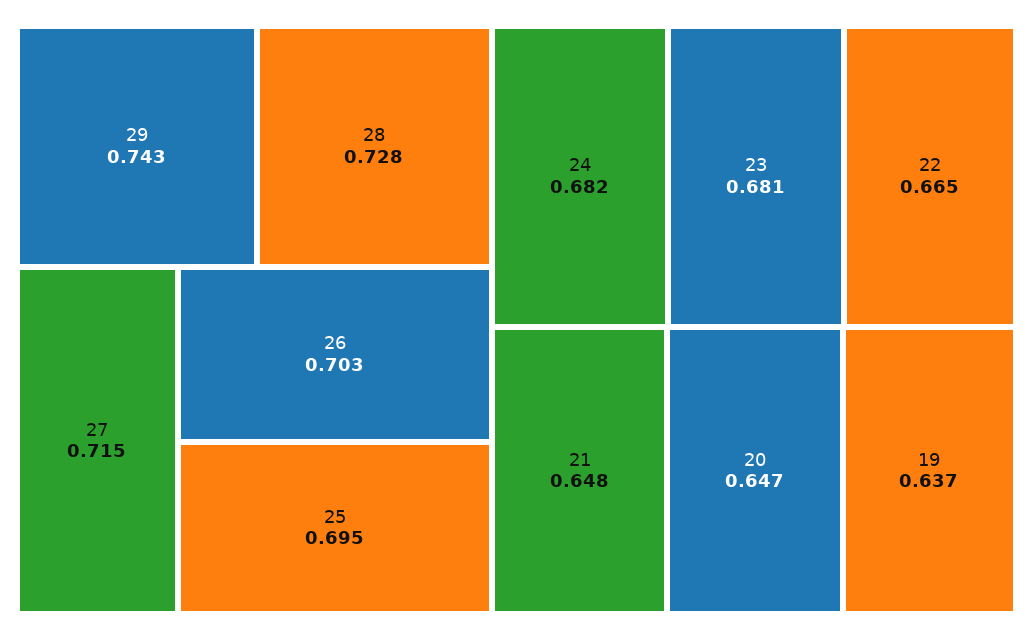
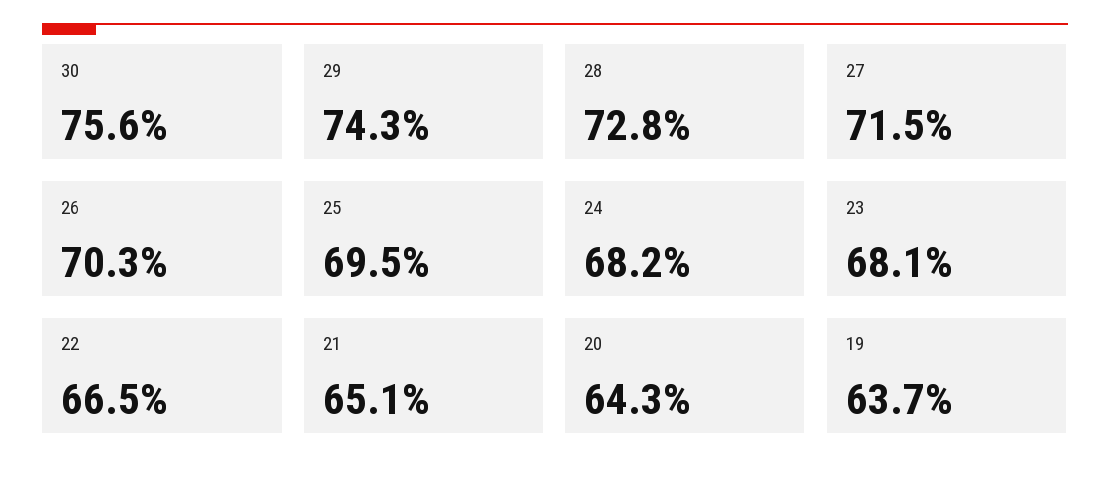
  {
    "29": 0.743,
    "28": 0.728,
    "27": 0.715,
    "26": 0.703,
    "25": 0.695,
    "24": 0.682,
    "23": 0.681,
    "22": 0.665,
-   "21": 0.648,
+   "21": 0.651,
-   "20": 0.647,
+   "20": 0.643,
-   "19": 0.637
+   "19": 0.637,
+   "30": 0.756
  }

